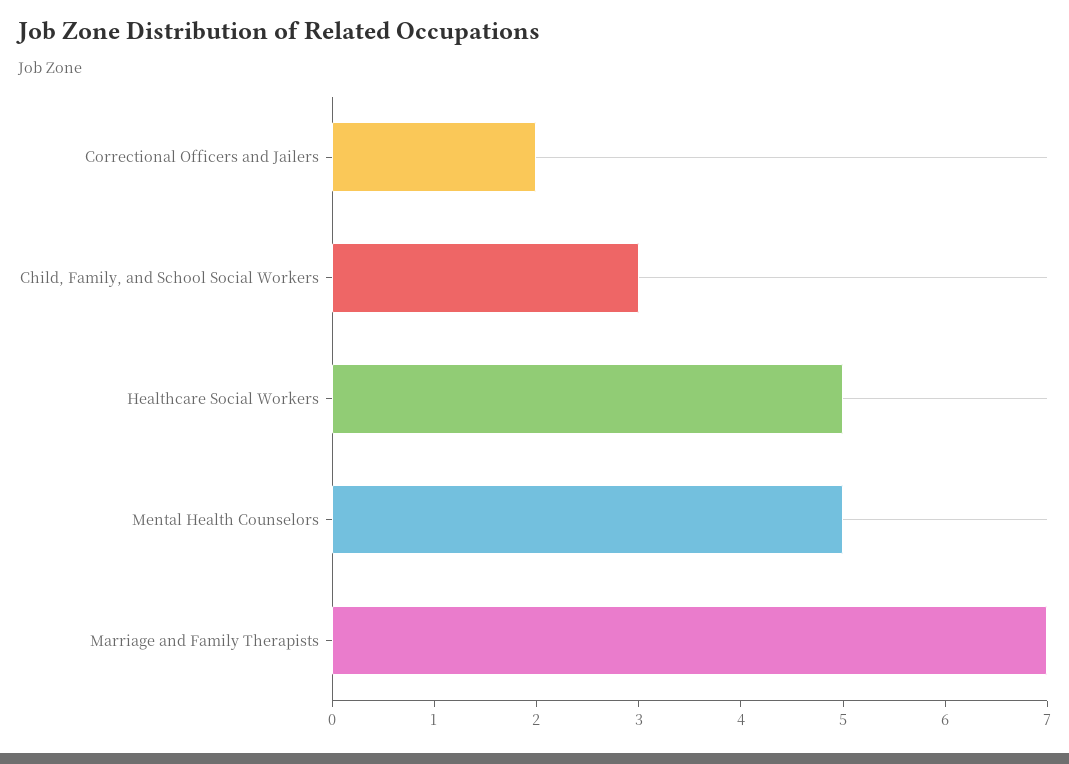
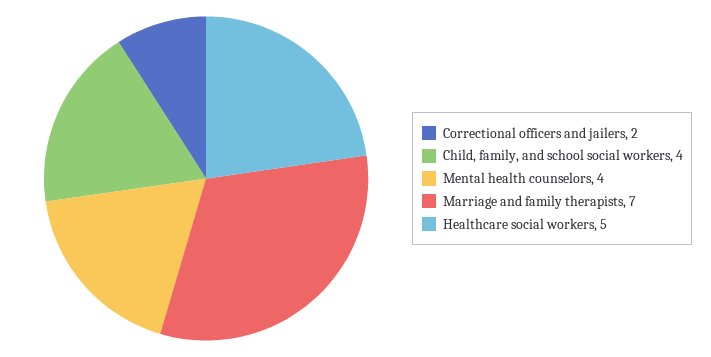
  {
    "Correctional Officers and Jailers": 2,
-   "Child, Family, and School Social Workers": 3,
+   "Child, Family, and School Social Workers": 4,
    "Healthcare Social Workers": 5,
-   "Mental Health Counselors": 5,
+   "Mental Health Counselors": 4,
    "Marriage and Family Therapists": 7
  }

